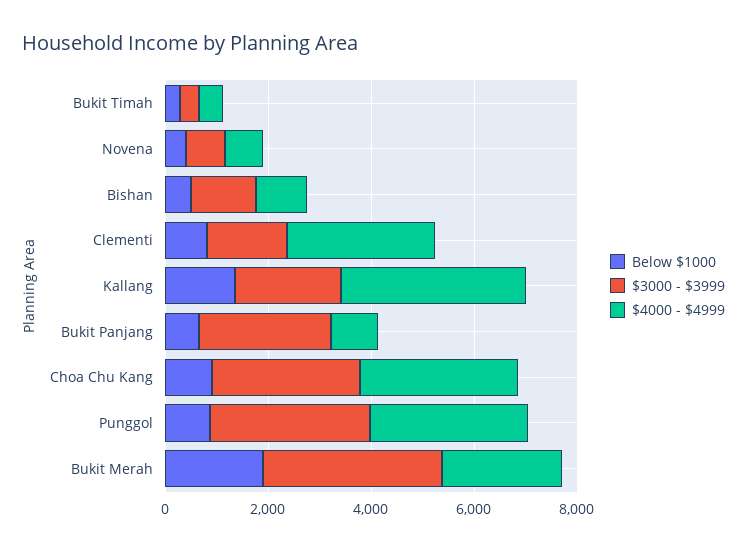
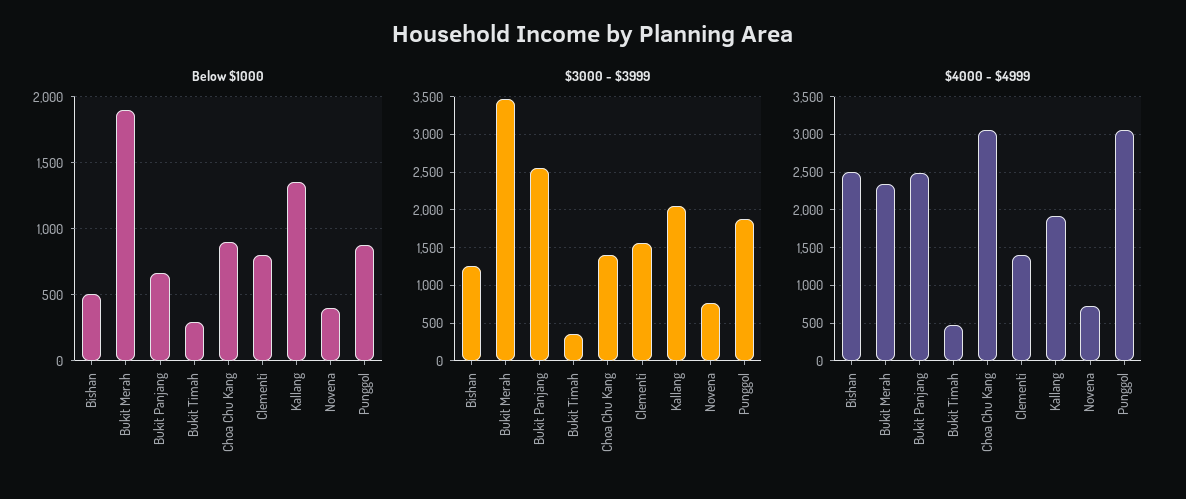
  {
    "Below $1000": {
      "Bukit Timah": 300,
      "Novena": 400,
      "Bishan": 500,
      "Clementi": 800,
      "Kallang": 1350,
      "Bukit Panjang": 650,
      "Choa Chu Kang": 900,
      "Punggol": 900,
      "Bukit Merah": 1900
    },
    "$3000 - $3999": {
      "Bukit Timah": 400,
      "Novena": 800,
      "Bishan": 1300,
      "Clementi": 1600,
      "Kallang": 2100,
      "Bukit Panjang": 2600,
-     "Choa Chu Kang": 3000,
+     "Choa Chu Kang": 1400,
-     "Punggol": 3000,
+     "Punggol": 1900,
      "Bukit Merah": 3500
    },
    "$4000 - $4999": {
      "Bukit Timah": 500,
      "Novena": 700,
-     "Bishan": 1000,
+     "Bishan": 2500,
-     "Clementi": 3000,
+     "Clementi": 1400,
-     "Kallang": 3500,
+     "Kallang": 1900,
-     "Bukit Panjang": 1000,
+     "Bukit Panjang": 2500,
      "Choa Chu Kang": 3100,
      "Punggol": 3100,
      "Bukit Merah": 2300
    }
  }

